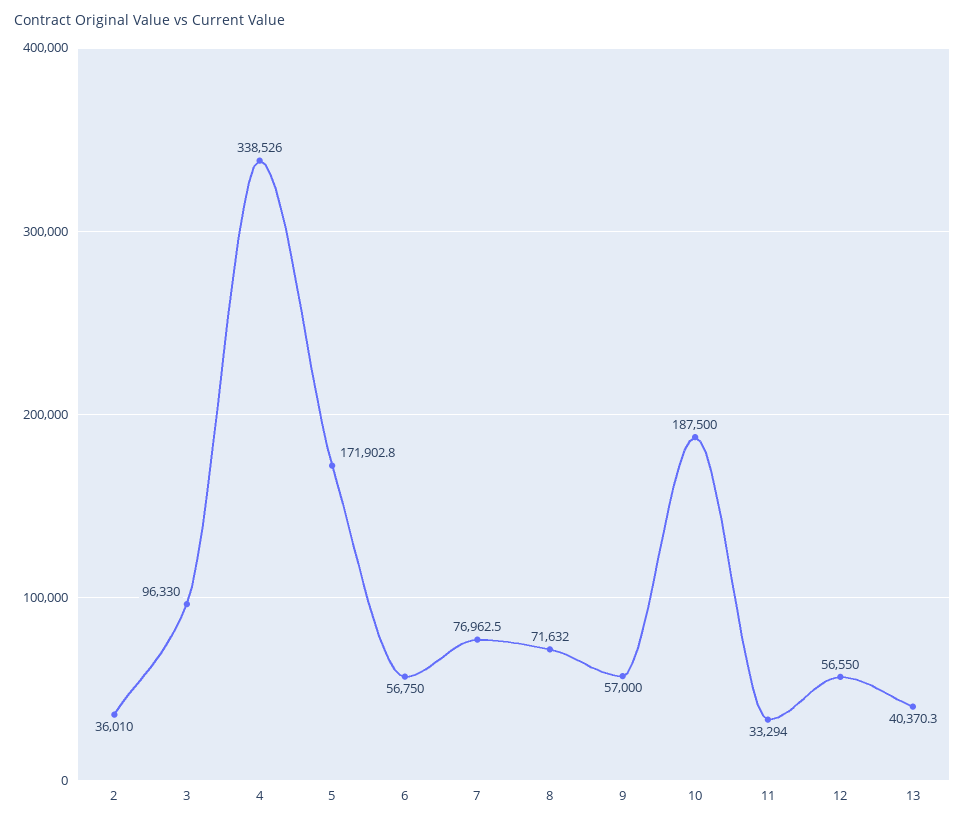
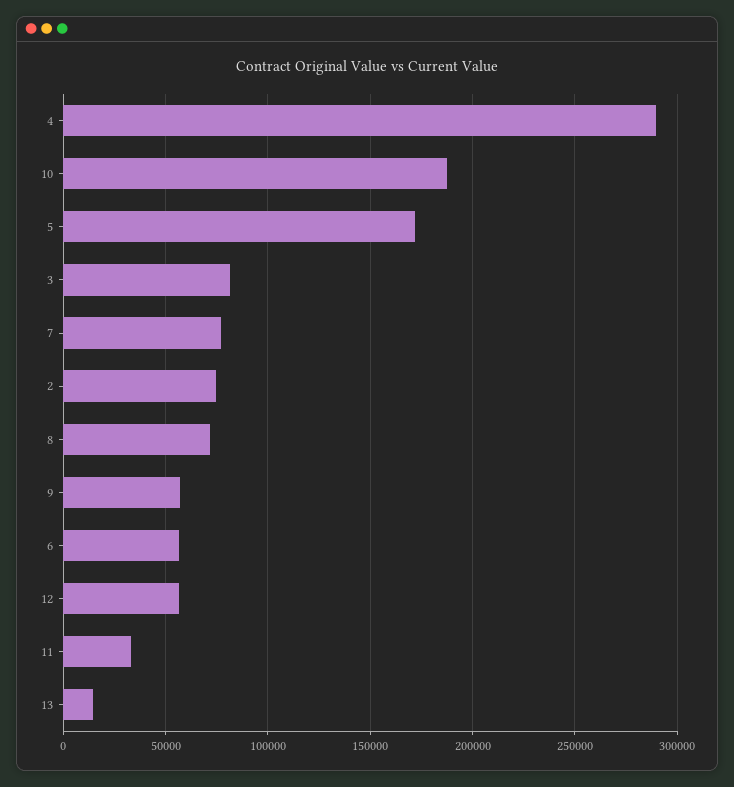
  {
-   "2": 36010,
+   "2": 75000,
-   "3": 96330,
+   "3": 80000,
-   "4": 338526,
+   "4": 290000,
    "5": 171902.8,
    "6": 56750,
    "7": 76962.5,
    "8": 71632,
    "9": 57000,
    "10": 187500,
    "11": 33294,
    "12": 56550,
-   "13": 40370.3
+   "13": 15000
  }

